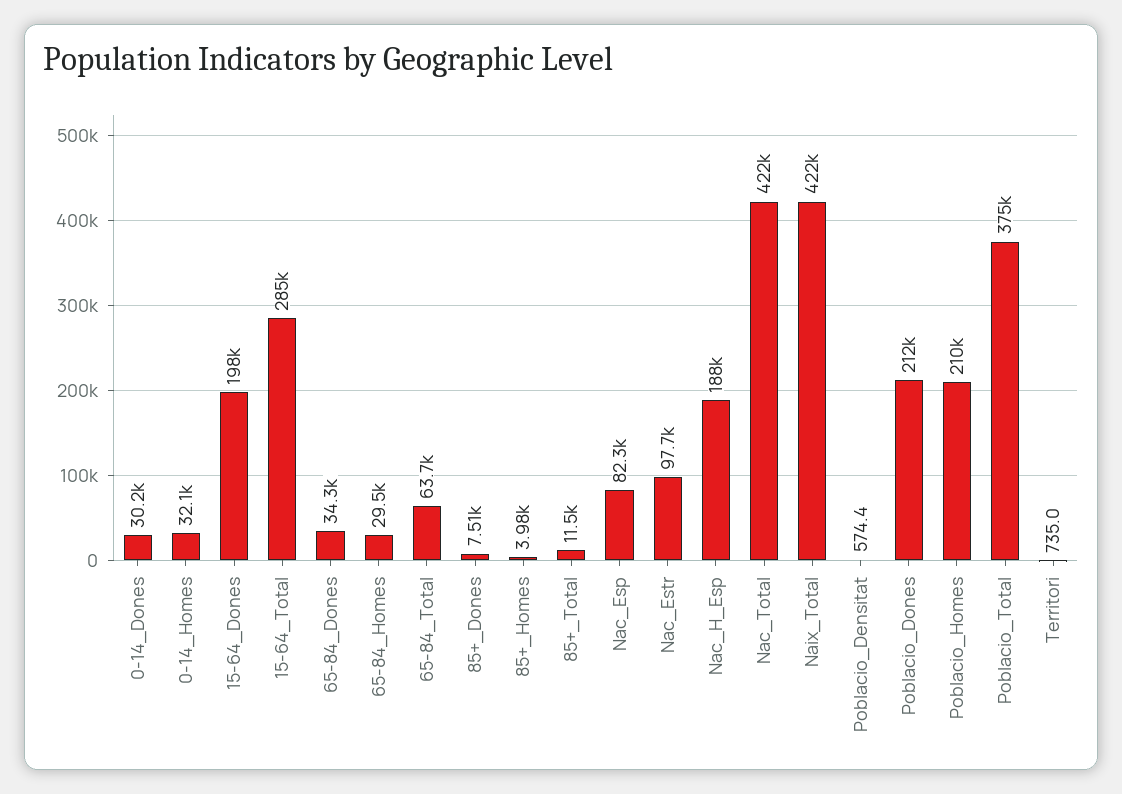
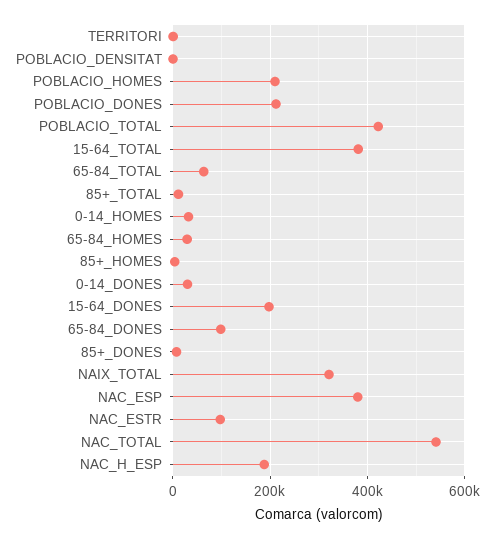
  {
    "0-14_Dones": 30200,
    "0-14_Homes": 32100,
    "15-64_Dones": 198000,
-   "15-64_Total": 285000,
+   "15-64_Total": 380000,
-   "65-84_Dones": 34300,
+   "65-84_Dones": 100000,
    "65-84_Homes": 29500,
    "65-84_Total": 63700,
    "85+_Dones": 7510,
    "85+_Homes": 3980,
    "85+_Total": 11500,
-   "Nac_Esp": 82300,
+   "Nac_Esp": 380000,
    "Nac_Estr": 97700,
    "Nac_H_Esp": 188000,
-   "Nac_Total": 422000,
+   "Nac_Total": 540000,
-   "Naix_Total": 422000,
+   "Naix_Total": 320000,
    "Poblacio_Densitat": 574.4,
    "Poblacio_Dones": 212000,
    "Poblacio_Homes": 210000,
-   "Poblacio_Total": 375000,
+   "Poblacio_Total": 420000,
    "Territori": 735
  }

